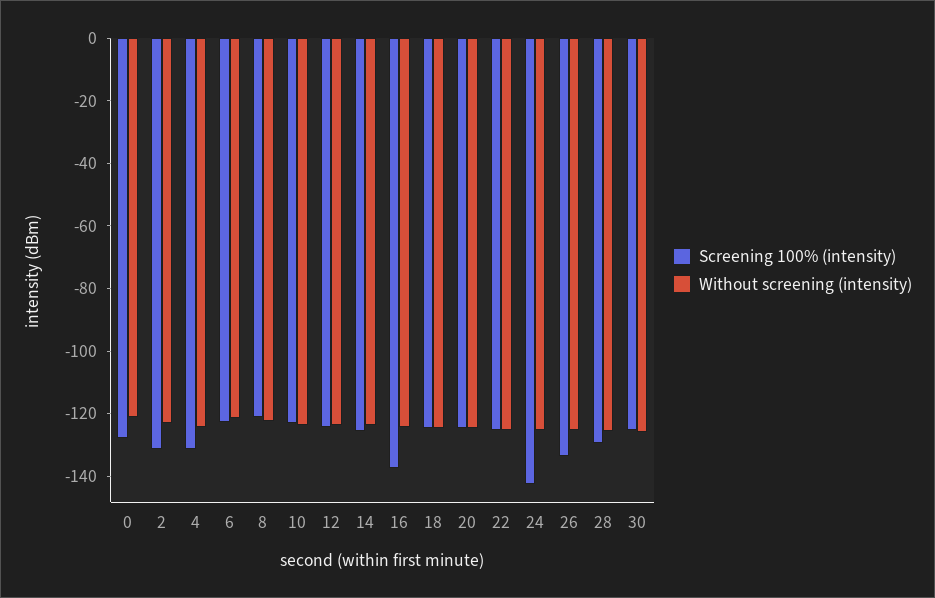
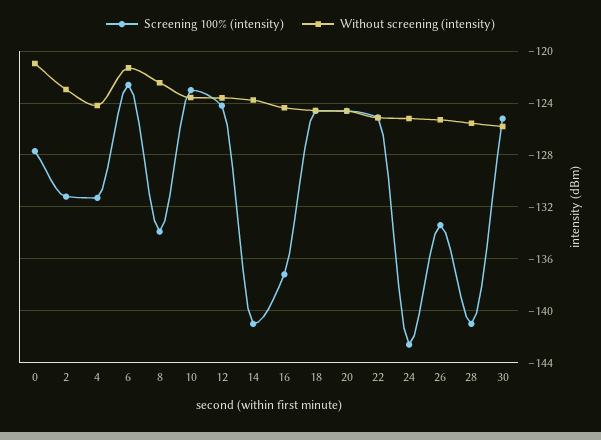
  {
    "Screening 100% (intensity)": {
      "0": -127.5,
      "2": -131,
      "4": -131.5,
      "6": -122.5,
-     "8": -120,
+     "8": -134,
      "10": -123,
      "12": -124,
-     "14": -125,
+     "14": -141,
      "16": -137,
      "18": -124.5,
      "20": -124.5,
      "22": -125,
      "24": -142.5,
      "26": -133.5,
-     "28": -130,
+     "28": -141,
      "30": -125
    },
    "Without screening (intensity)": {
      "0": -121,
      "2": -123,
      "4": -124,
      "6": -121.5,
      "8": -122.5,
      "10": -123.5,
      "12": -123.5,
      "14": -124,
      "16": -124.5,
      "18": -124.5,
      "20": -124.5,
      "22": -125,
      "24": -125,
      "26": -125.5,
      "28": -125.5,
      "30": -126
    }
  }

